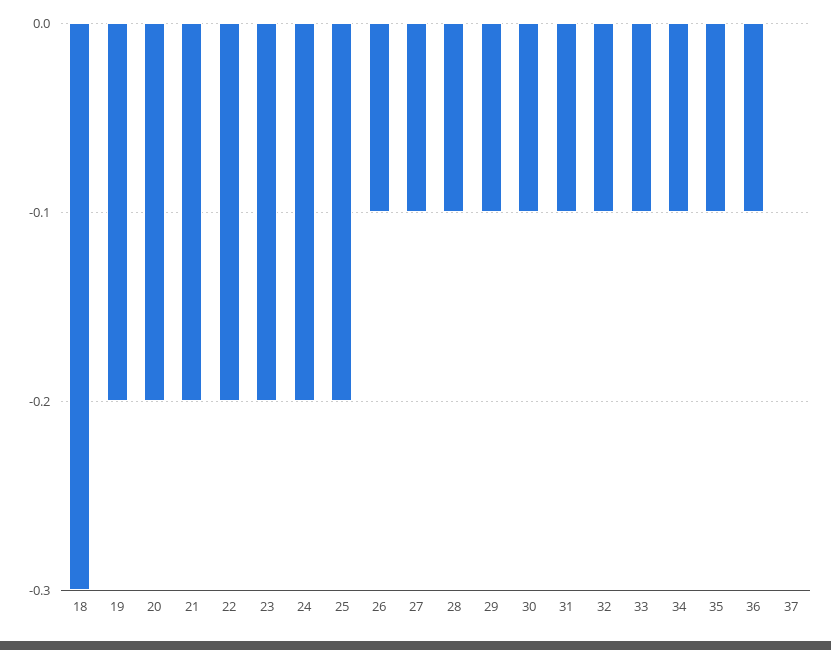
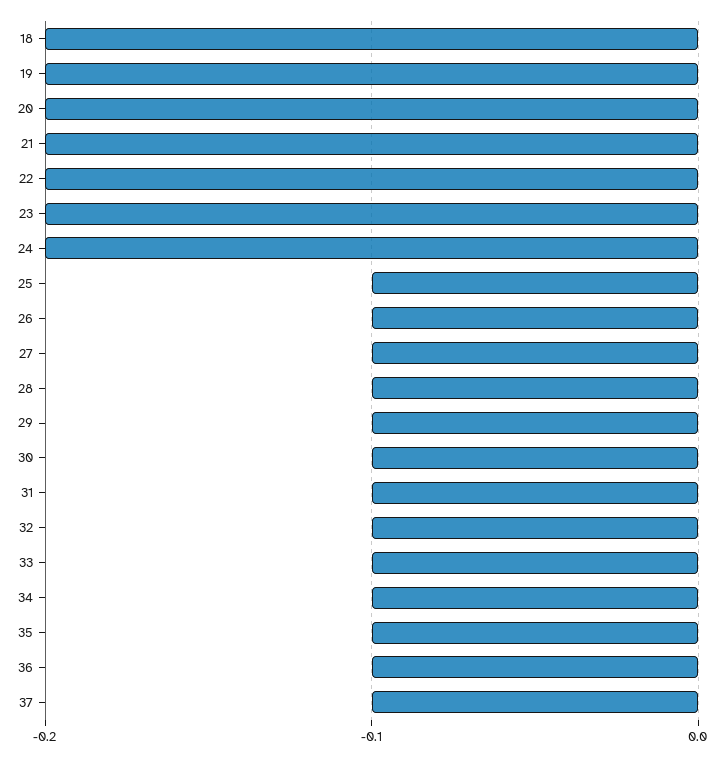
  {
-   "18": -0.3,
+   "18": -0.2,
    "19": -0.2,
    "20": -0.2,
    "21": -0.2,
    "22": -0.2,
    "23": -0.2,
    "24": -0.2,
-   "25": -0.2,
+   "25": -0.1,
    "26": -0.1,
    "27": -0.1,
    "28": -0.1,
    "29": -0.1,
    "30": -0.1,
    "31": -0.1,
    "32": -0.1,
    "33": -0.1,
    "34": -0.1,
    "35": -0.1,
    "36": -0.1,
-   "37": 0
+   "37": -0.1
  }

